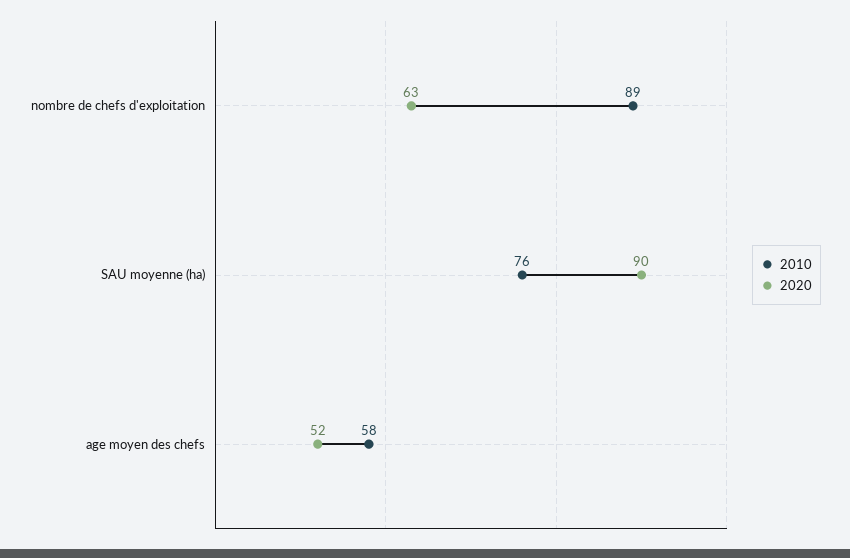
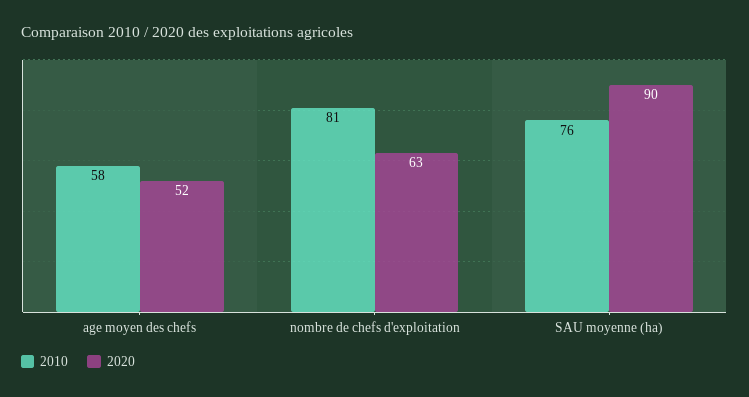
  {
    "2010": {
-     "nombre de chefs d'exploitation": 89,
+     "nombre de chefs d'exploitation": 81,
      "SAU moyenne (ha)": 76,
      "age moyen des chefs": 58
    },
    "2020": {
      "nombre de chefs d'exploitation": 63,
      "SAU moyenne (ha)": 90,
      "age moyen des chefs": 52
    }
  }

